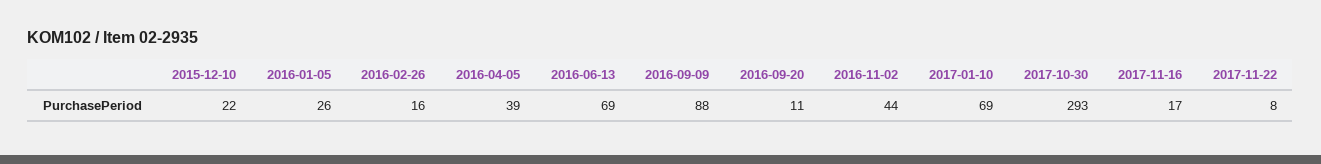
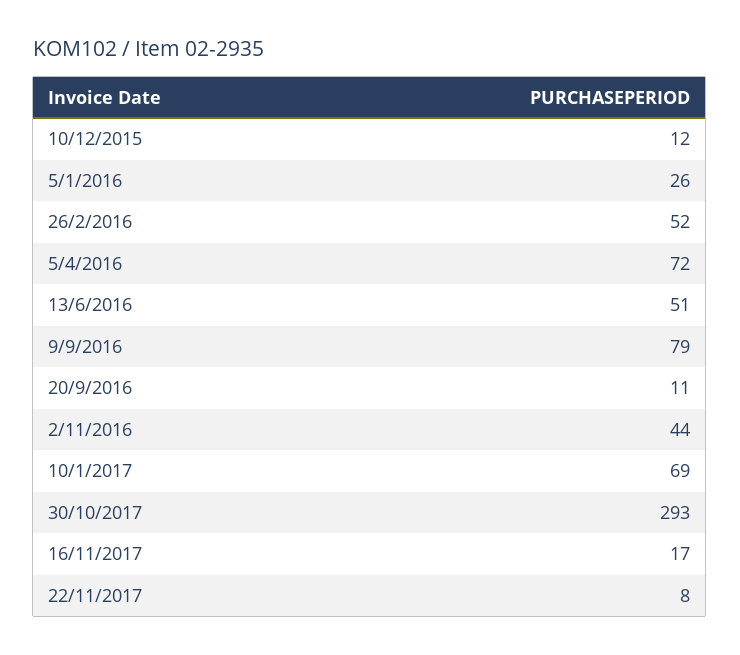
  {
-   "2015-12-10": 22,
+   "2015-12-10": 12,
    "2016-01-05": 26,
-   "2016-02-26": 16,
+   "2016-02-26": 52,
-   "2016-04-05": 39,
+   "2016-04-05": 72,
-   "2016-06-13": 69,
+   "2016-06-13": 51,
-   "2016-09-09": 88,
+   "2016-09-09": 79,
    "2016-09-20": 11,
    "2016-11-02": 44,
    "2017-01-10": 69,
    "2017-10-30": 293,
    "2017-11-16": 17,
    "2017-11-22": 8
  }

